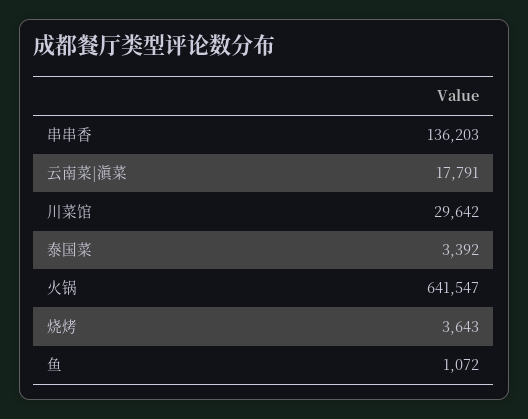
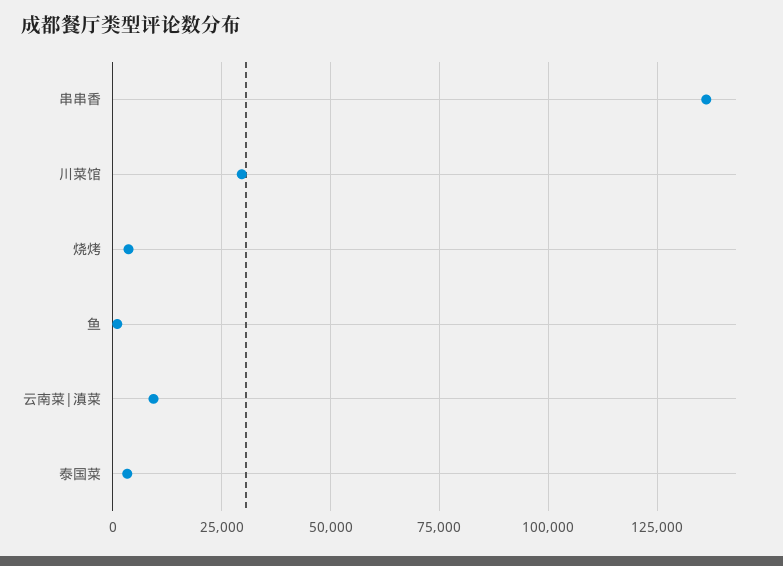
  {
    "串串香": 136203,
-   "云南菜|滇菜": 17791,
+   "云南菜|滇菜": 10000,
    "川菜馆": 29642,
    "泰国菜": 3392,
-   "火锅": 641547,
    "烧烤": 3643,
    "鱼": 1072
  }

